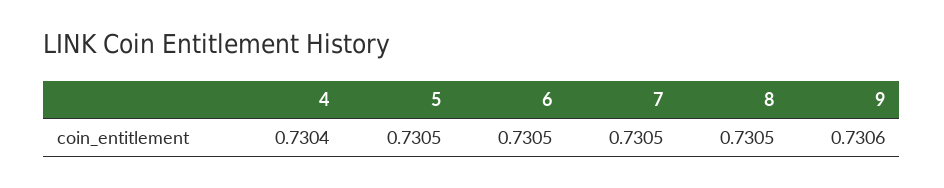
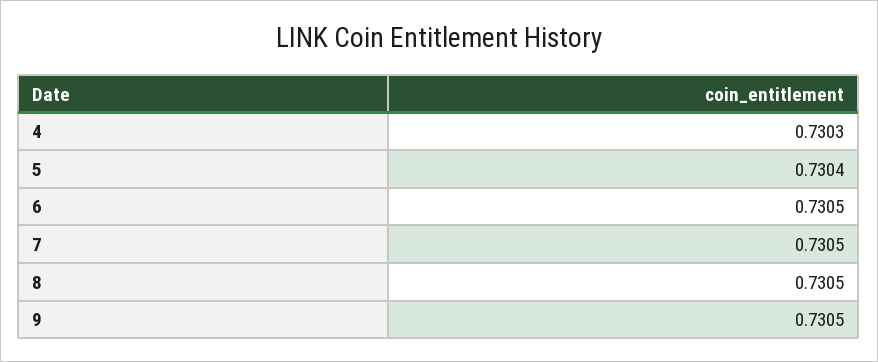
  {
-   "4": 0.7304,
+   "4": 0.7303,
-   "5": 0.7305,
+   "5": 0.7304,
    "6": 0.7305,
    "7": 0.7305,
    "8": 0.7305,
-   "9": 0.7306
+   "9": 0.7305
  }

